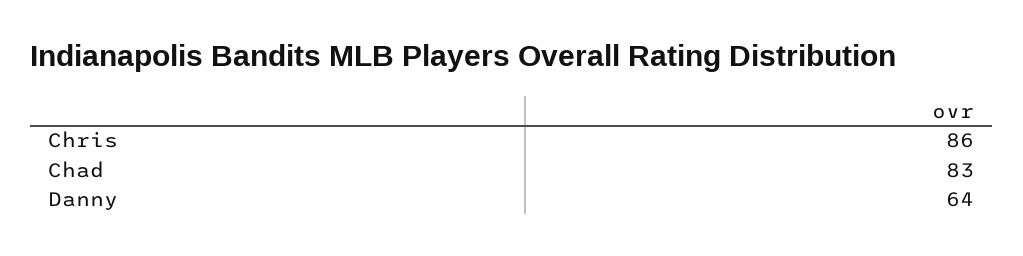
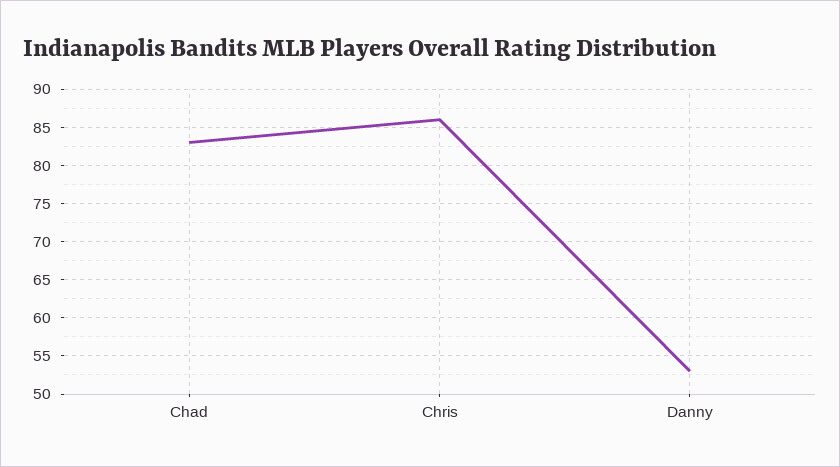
  {
    "Chris": 86,
    "Chad": 83,
-   "Danny": 64
+   "Danny": 53
  }

